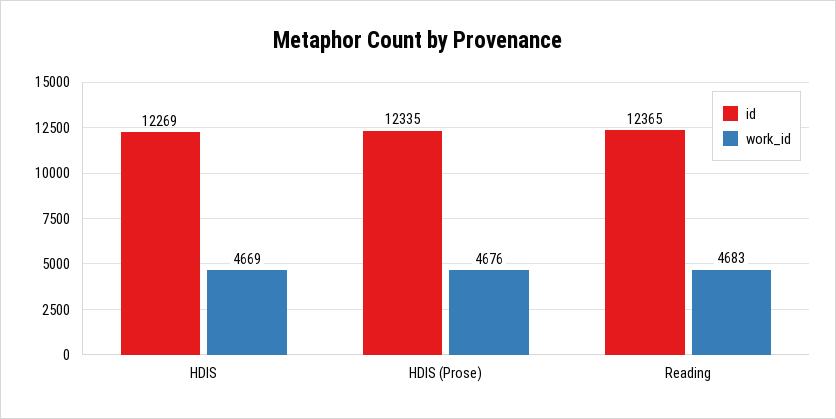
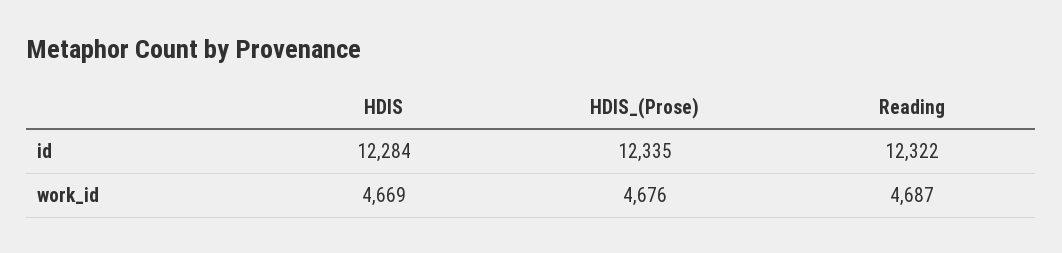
  {
    "id": {
-     "HDIS": 12269,
+     "HDIS": 12284,
      "HDIS (Prose)": 12335,
-     "Reading": 12365
+     "Reading": 12322
    },
    "work_id": {
      "HDIS": 4669,
      "HDIS (Prose)": 4676,
-     "Reading": 4683
+     "Reading": 4687
    }
  }

